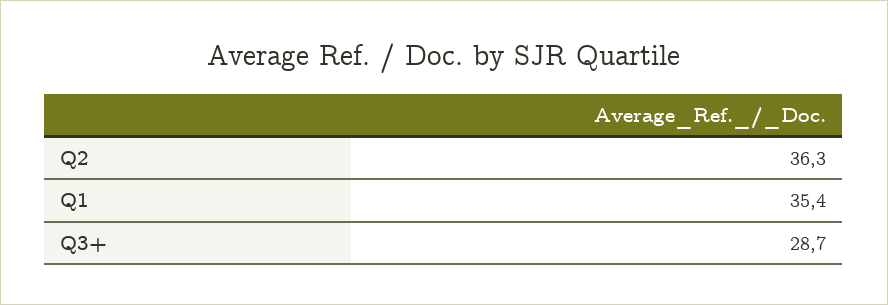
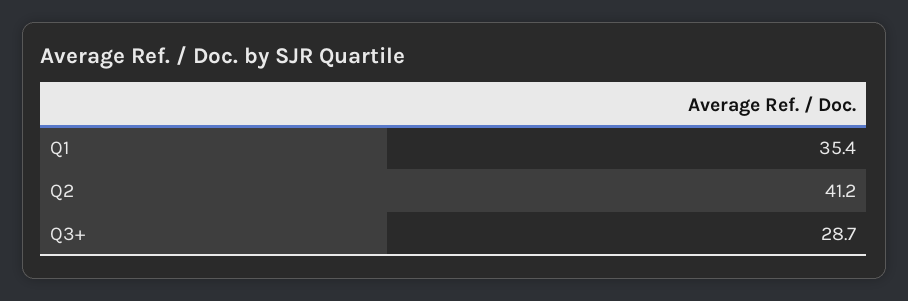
  {
-   "Q2": 36.3,
+   "Q2": 41.2,
    "Q1": 35.4,
    "Q3+": 28.7
  }

